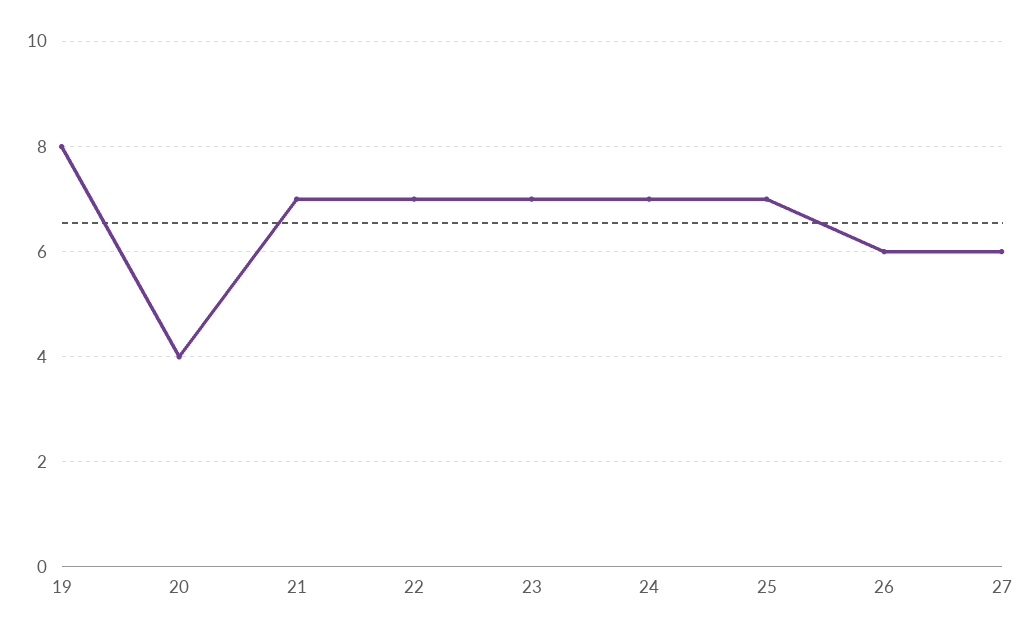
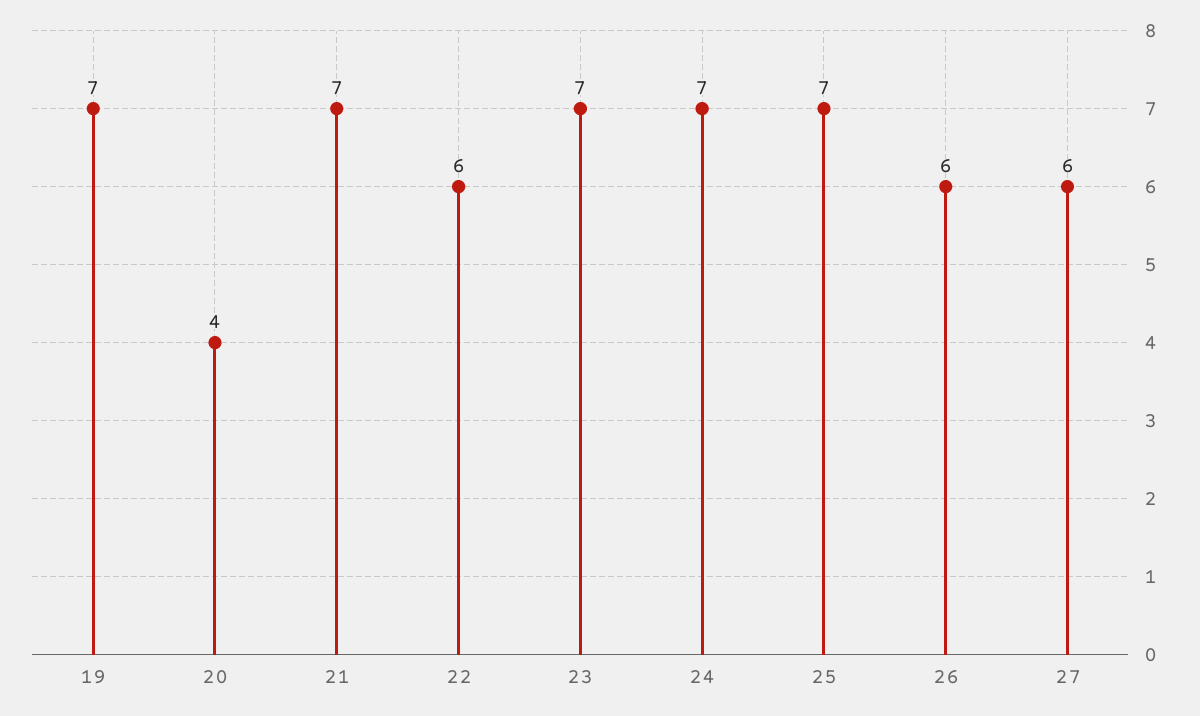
  {
-   "19": 8,
+   "19": 7,
    "20": 4,
    "21": 7,
-   "22": 7,
+   "22": 6,
    "23": 7,
    "24": 7,
    "25": 7,
    "26": 6,
    "27": 6
  }

